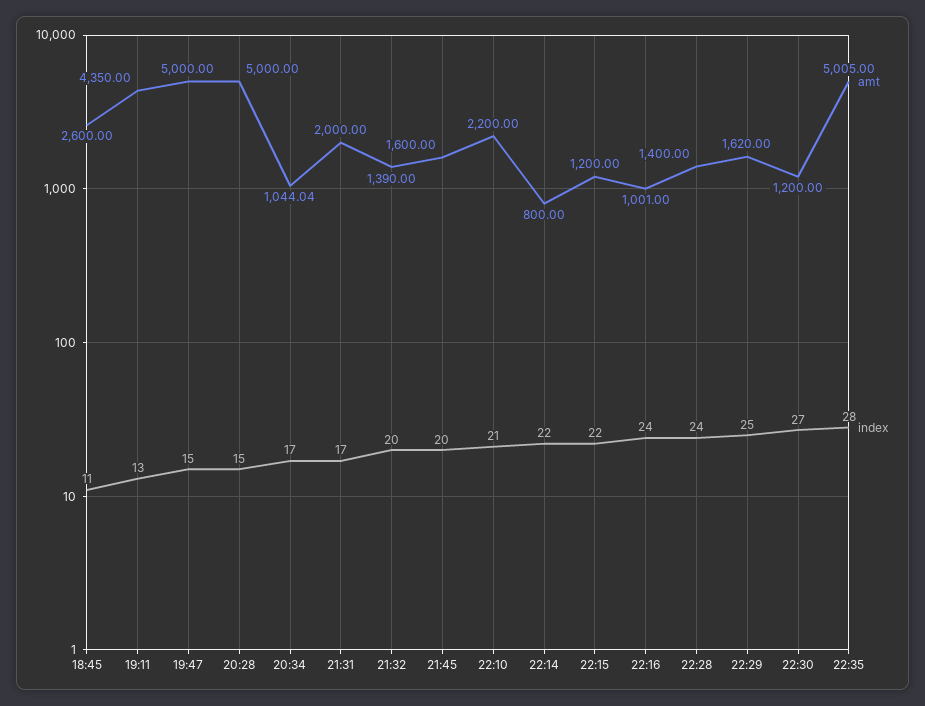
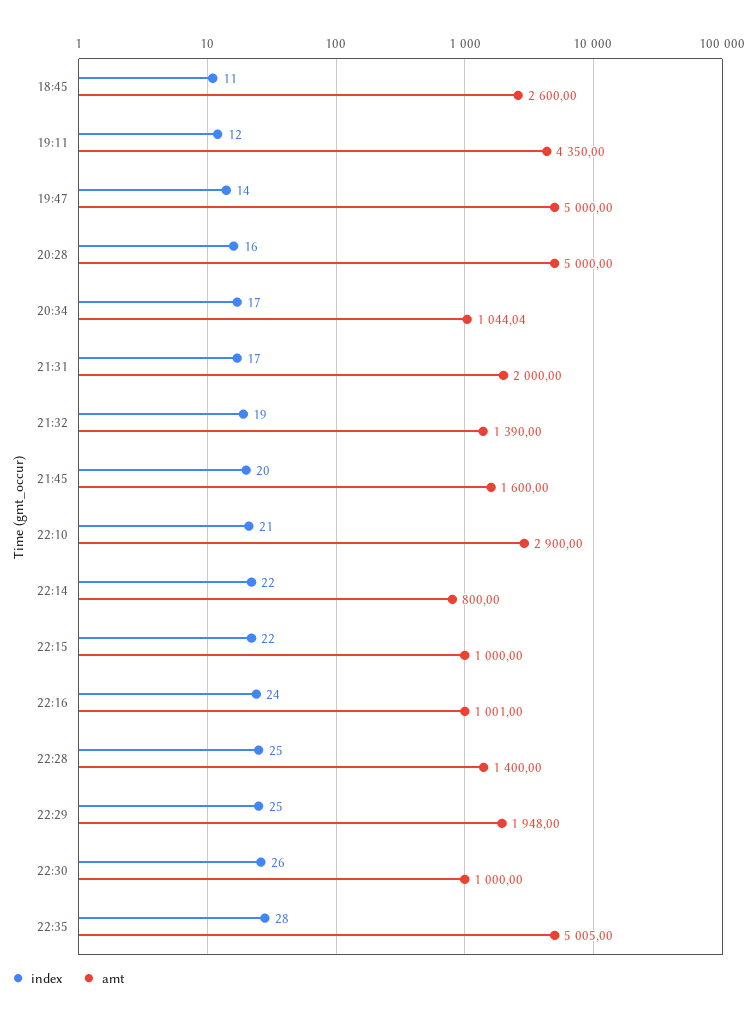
  {
    "amt": {
      "18:45": 2600,
      "19:11": 4350,
      "19:47": 5000,
      "20:28": 5000,
      "20:34": 1044.04,
      "21:31": 2000,
      "21:32": 1390,
      "21:45": 1600,
-     "22:10": 2200,
+     "22:10": 2900,
      "22:14": 800,
-     "22:15": 1200,
+     "22:15": 1000,
      "22:16": 1001,
      "22:28": 1400,
-     "22:29": 1620,
+     "22:29": 1948,
-     "22:30": 1200,
+     "22:30": 1000,
      "22:35": 5005
    },
    "index": {
      "18:45": 11,
-     "19:11": 13,
+     "19:11": 12,
-     "19:47": 15,
+     "19:47": 14,
-     "20:28": 15,
+     "20:28": 16,
      "20:34": 17,
      "21:31": 17,
-     "21:32": 20,
+     "21:32": 19,
      "21:45": 20,
      "22:10": 21,
      "22:14": 22,
      "22:15": 22,
      "22:16": 24,
-     "22:28": 24,
+     "22:28": 25,
      "22:29": 25,
-     "22:30": 27,
+     "22:30": 26,
      "22:35": 28
    }
  }

